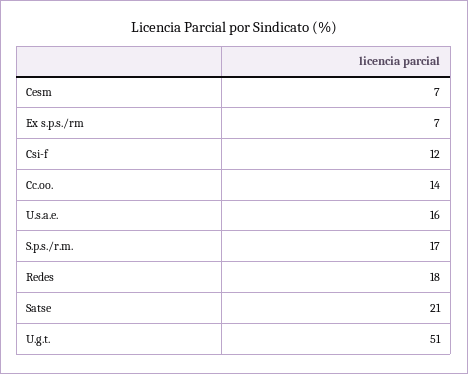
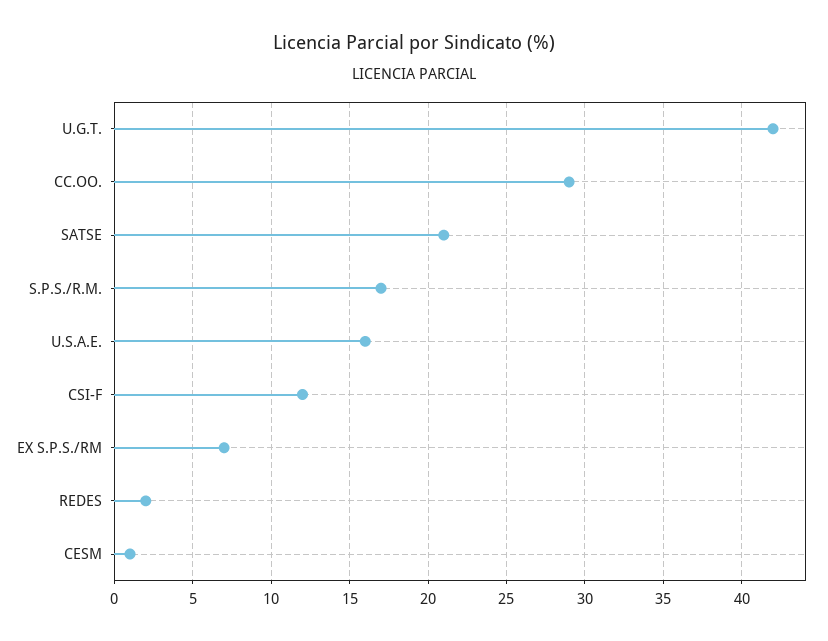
  {
-   "Cesm": 7,
+   "Cesm": 1,
    "Ex s.p.s./rm": 7,
    "Csi-f": 12,
-   "Cc.oo.": 14,
+   "Cc.oo.": 29,
    "U.s.a.e.": 16,
    "S.p.s./r.m.": 17,
-   "Redes": 18,
+   "Redes": 2,
    "Satse": 21,
-   "U.g.t.": 51
+   "U.g.t.": 42
  }

